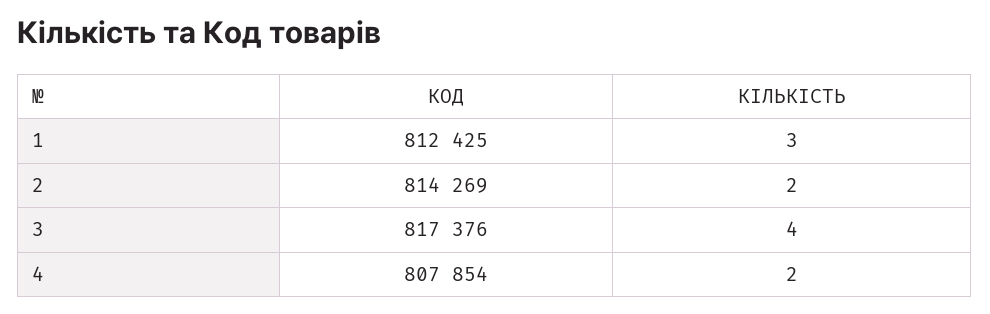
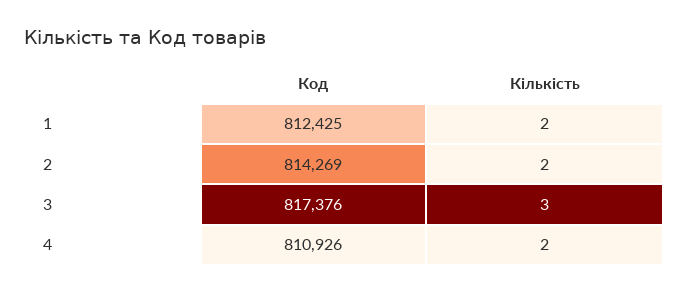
  {
    "КОД": {
      "1": 812425,
      "2": 814269,
      "3": 817376,
-     "4": 807854
+     "4": 810926
    },
    "КІЛЬКІСТЬ": {
-     "1": 3,
+     "1": 2,
      "2": 2,
-     "3": 4,
+     "3": 3,
      "4": 2
    }
  }

